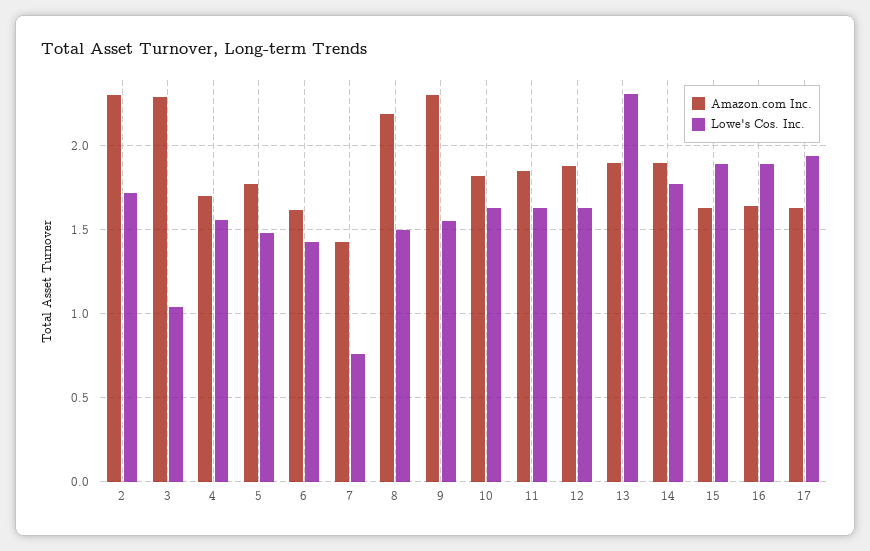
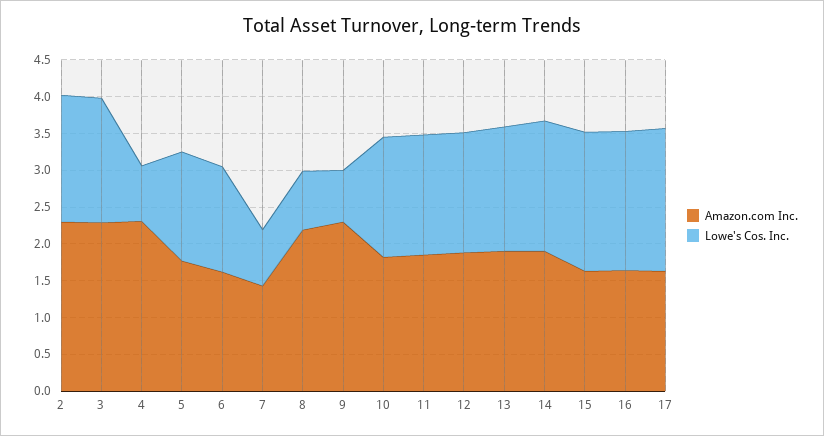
  {
    "Amazon.com Inc.": {
      "2": 2.3,
      "3": 2.3,
-     "4": 1.7,
+     "4": 2.25,
      "5": 1.75,
      "6": 1.6,
      "7": 1.45,
      "8": 2.2,
      "9": 2.3,
      "10": 1.8,
      "11": 1.85,
      "12": 1.9,
      "13": 1.9,
      "14": 1.9,
      "15": 1.65,
      "16": 1.65,
      "17": 1.65
    },
    "Lowe's Cos. Inc.": {
      "2": 1.7,
-     "3": 1.05,
+     "3": 1.75,
-     "4": 1.55,
+     "4": 0.75,
      "5": 1.5,
      "6": 1.45,
      "7": 0.75,
-     "8": 1.5,
+     "8": 0.75,
-     "9": 1.55,
+     "9": 0.75,
      "10": 1.65,
      "11": 1.65,
      "12": 1.65,
-     "13": 2.3,
+     "13": 1.75,
      "14": 1.75,
      "15": 1.9,
      "16": 1.9,
      "17": 1.95
    }
  }

